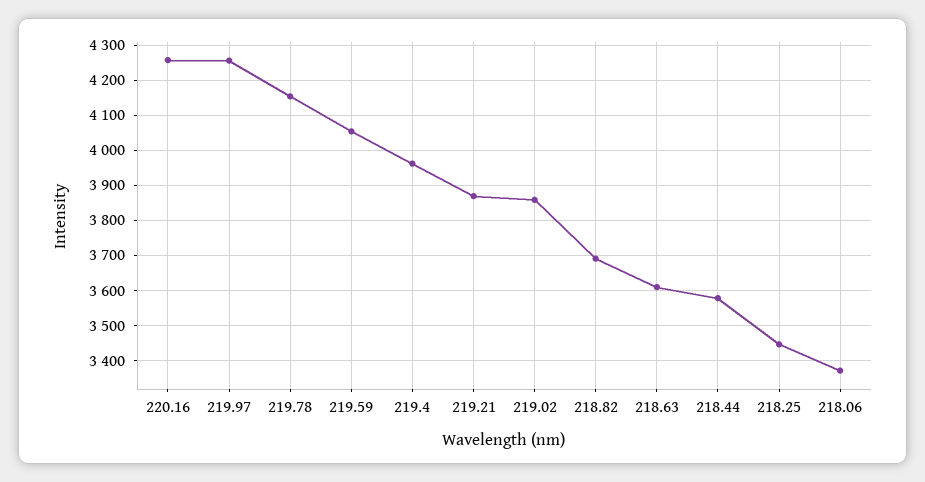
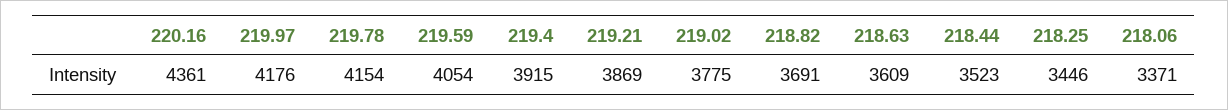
  {
-   "220.16": 4260,
+   "220.16": 4361,
-   "219.97": 4260,
+   "219.97": 4176,
    "219.78": 4154,
    "219.59": 4054,
-   "219.4": 3960,
+   "219.4": 3915,
    "219.21": 3869,
-   "219.02": 3860,
+   "219.02": 3775,
    "218.82": 3691,
    "218.63": 3609,
-   "218.44": 3580,
+   "218.44": 3523,
    "218.25": 3446,
    "218.06": 3371
  }

